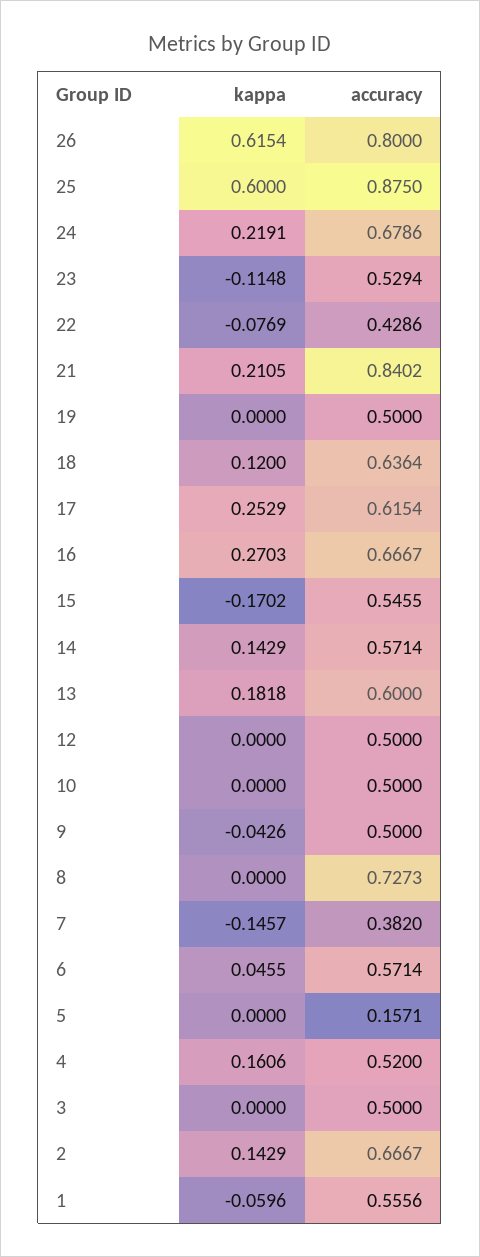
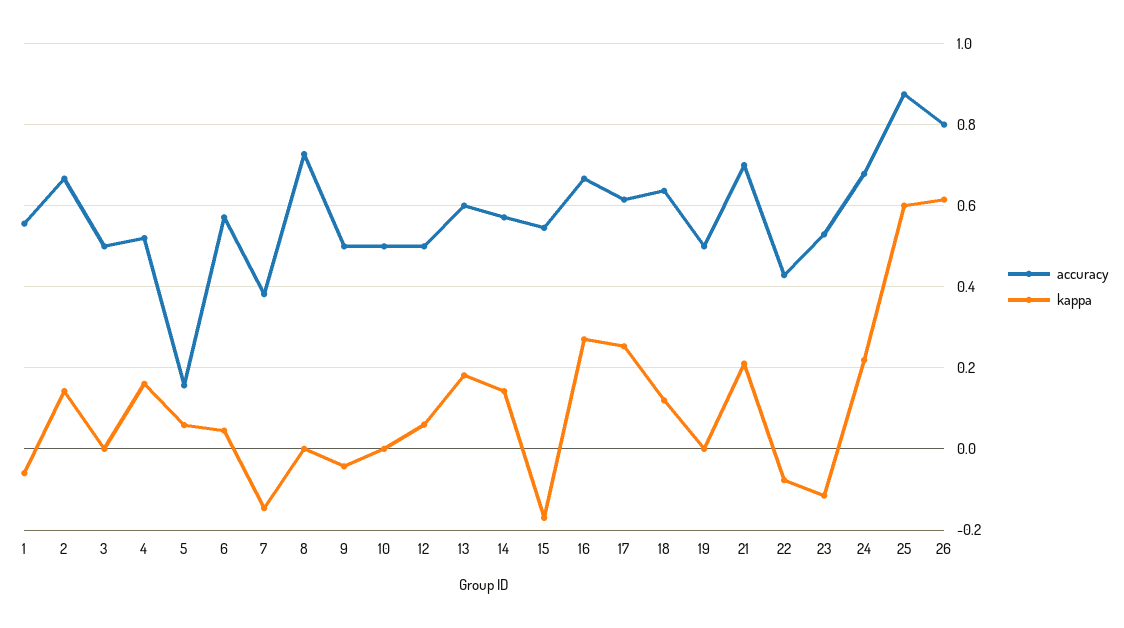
  {
    "kappa": {
      "26": 0.6154,
      "25": 0.6,
      "24": 0.2191,
      "23": -0.1148,
      "22": -0.0769,
      "21": 0.2105,
      "19": 0,
      "18": 0.12,
      "17": 0.2529,
      "16": 0.2703,
      "15": -0.1702,
      "14": 0.1429,
      "13": 0.1818,
-     "12": 0,
+     "12": 0.06,
      "10": 0,
      "9": -0.0426,
      "8": 0,
      "7": -0.1457,
      "6": 0.0455,
-     "5": 0,
+     "5": 0.06,
      "4": 0.1606,
      "3": 0,
      "2": 0.1429,
      "1": -0.0596
    },
    "accuracy": {
      "26": 0.8,
      "25": 0.875,
      "24": 0.6786,
      "23": 0.5294,
      "22": 0.4286,
-     "21": 0.8402,
+     "21": 0.7,
      "19": 0.5,
      "18": 0.6364,
      "17": 0.6154,
      "16": 0.6667,
      "15": 0.5455,
      "14": 0.5714,
      "13": 0.6,
      "12": 0.5,
      "10": 0.5,
      "9": 0.5,
      "8": 0.7273,
      "7": 0.382,
      "6": 0.5714,
      "5": 0.1571,
      "4": 0.52,
      "3": 0.5,
      "2": 0.6667,
      "1": 0.5556
    }
  }

